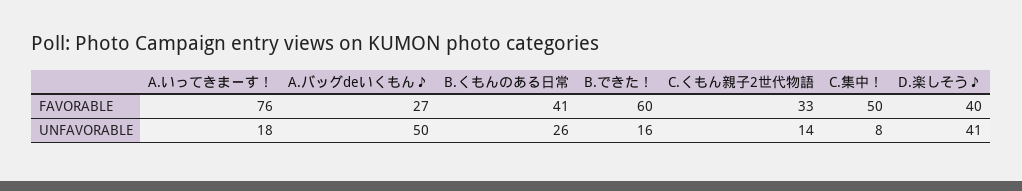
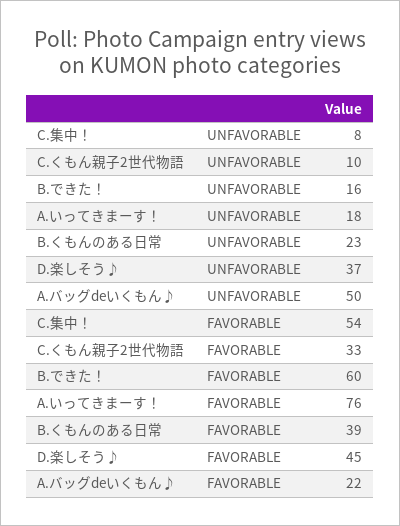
  {
    "A.いってきまーす！": {
      "FAVORABLE": 76,
      "UNFAVORABLE": 18
    },
    "A.バッグdeいくもん♪": {
-     "FAVORABLE": 27,
+     "FAVORABLE": 22,
      "UNFAVORABLE": 50
    },
    "B.くもんのある日常": {
-     "FAVORABLE": 41,
+     "FAVORABLE": 39,
-     "UNFAVORABLE": 26
+     "UNFAVORABLE": 23
    },
    "B.できた！": {
      "FAVORABLE": 60,
      "UNFAVORABLE": 16
    },
    "C.くもん親子2世代物語": {
      "FAVORABLE": 33,
-     "UNFAVORABLE": 14
+     "UNFAVORABLE": 10
    },
    "C.集中！": {
-     "FAVORABLE": 50,
+     "FAVORABLE": 54,
      "UNFAVORABLE": 8
    },
    "D.楽しそう♪": {
-     "FAVORABLE": 40,
+     "FAVORABLE": 45,
-     "UNFAVORABLE": 41
+     "UNFAVORABLE": 37
    }
  }

